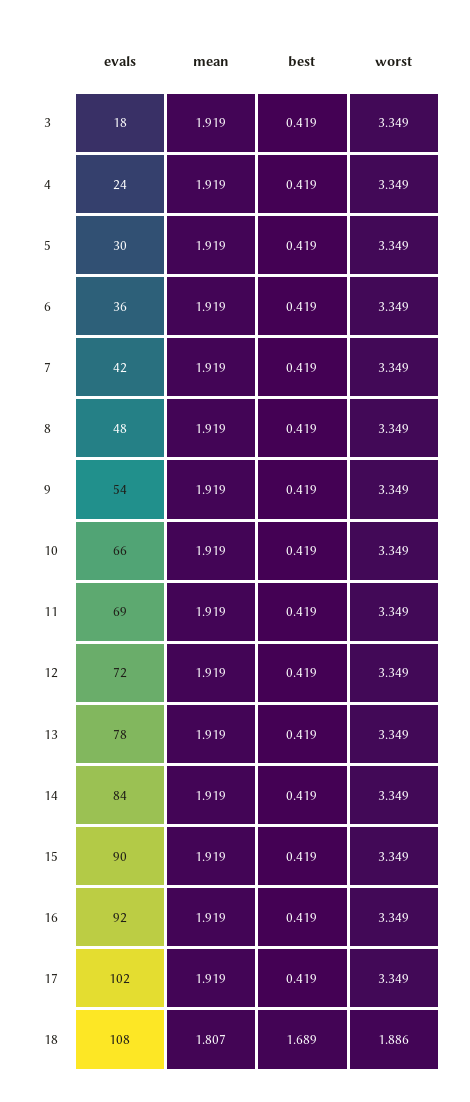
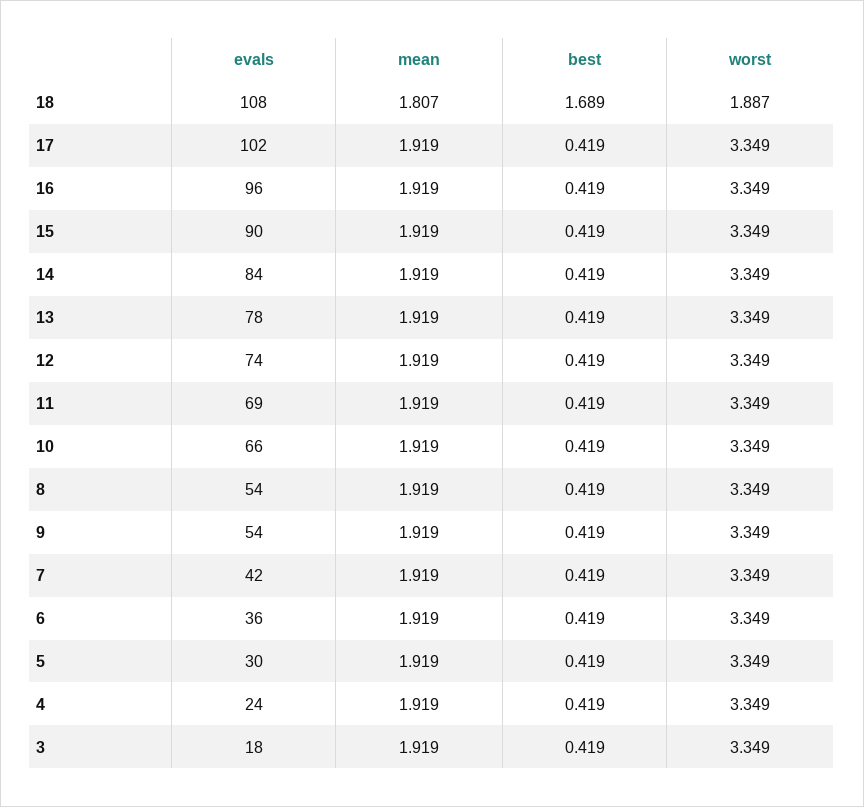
  {
    "evals": {
      "3": 18,
      "4": 24,
      "5": 30,
      "6": 36,
      "7": 42,
-     "8": 48,
+     "8": 54,
      "9": 54,
      "10": 66,
      "11": 69,
-     "12": 72,
+     "12": 74,
      "13": 78,
      "14": 84,
      "15": 90,
-     "16": 92,
+     "16": 96,
      "17": 102,
      "18": 108
    },
    "mean": {
      "3": 1.919,
      "4": 1.919,
      "5": 1.919,
      "6": 1.919,
      "7": 1.919,
      "8": 1.919,
      "9": 1.919,
      "10": 1.919,
      "11": 1.919,
      "12": 1.919,
      "13": 1.919,
      "14": 1.919,
      "15": 1.919,
      "16": 1.919,
      "17": 1.919,
      "18": 1.807
    },
    "best": {
      "3": 0.419,
      "4": 0.419,
      "5": 0.419,
      "6": 0.419,
      "7": 0.419,
      "8": 0.419,
      "9": 0.419,
      "10": 0.419,
      "11": 0.419,
      "12": 0.419,
      "13": 0.419,
      "14": 0.419,
      "15": 0.419,
      "16": 0.419,
      "17": 0.419,
      "18": 1.689
    },
    "worst": {
      "3": 3.349,
      "4": 3.349,
      "5": 3.349,
      "6": 3.349,
      "7": 3.349,
      "8": 3.349,
      "9": 3.349,
      "10": 3.349,
      "11": 3.349,
      "12": 3.349,
      "13": 3.349,
      "14": 3.349,
      "15": 3.349,
      "16": 3.349,
      "17": 3.349,
-     "18": 1.886
+     "18": 1.887
    }
  }

